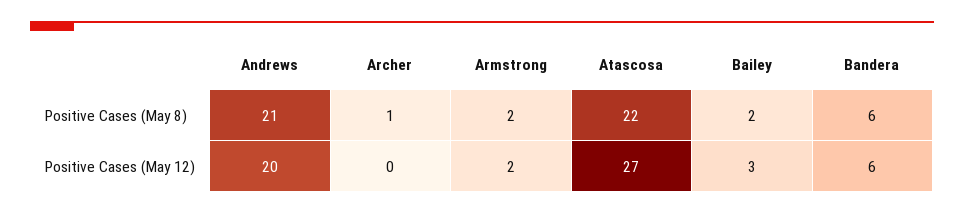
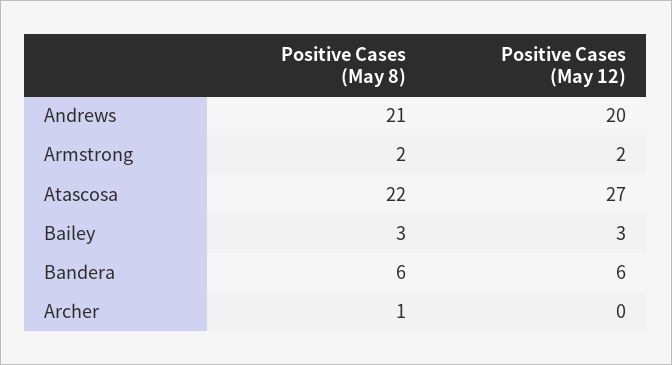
  {
    "Andrews": {
      "Positive Cases (May 8)": 21,
      "Positive Cases (May 12)": 20
    },
    "Archer": {
      "Positive Cases (May 8)": 1,
      "Positive Cases (May 12)": 0
    },
    "Armstrong": {
      "Positive Cases (May 8)": 2,
      "Positive Cases (May 12)": 2
    },
    "Atascosa": {
      "Positive Cases (May 8)": 22,
      "Positive Cases (May 12)": 27
    },
    "Bailey": {
-     "Positive Cases (May 8)": 2,
+     "Positive Cases (May 8)": 3,
      "Positive Cases (May 12)": 3
    },
    "Bandera": {
      "Positive Cases (May 8)": 6,
      "Positive Cases (May 12)": 6
    }
  }

